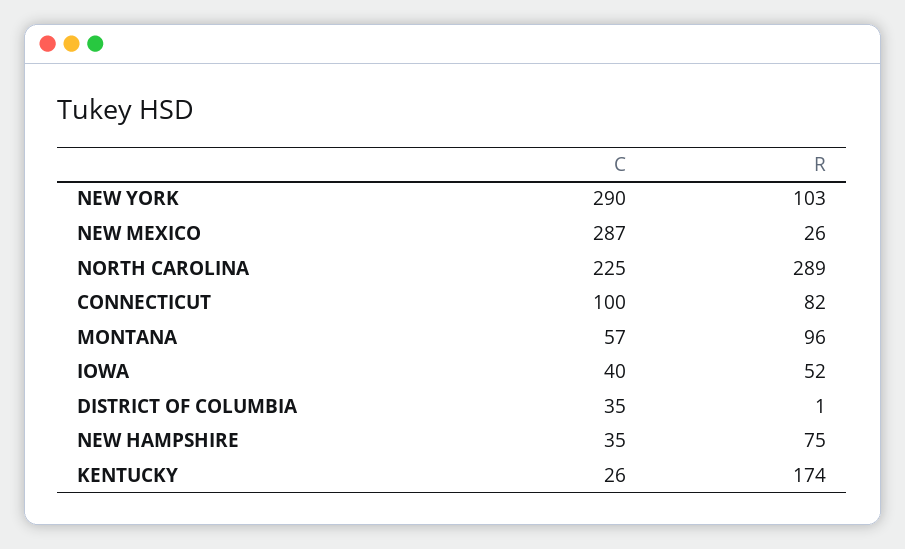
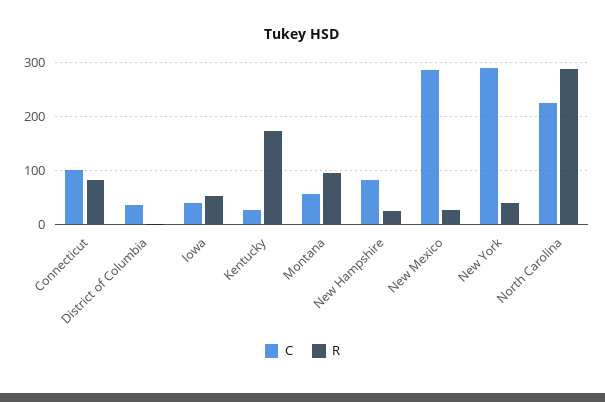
  {
    "C": {
      "NEW YORK": 290,
      "NEW MEXICO": 287,
      "NORTH CAROLINA": 225,
      "CONNECTICUT": 100,
      "MONTANA": 57,
      "IOWA": 40,
      "DISTRICT OF COLUMBIA": 35,
-     "NEW HAMPSHIRE": 35,
+     "NEW HAMPSHIRE": 80,
      "KENTUCKY": 26
    },
    "R": {
-     "NEW YORK": 103,
+     "NEW YORK": 40,
      "NEW MEXICO": 26,
      "NORTH CAROLINA": 289,
      "CONNECTICUT": 82,
      "MONTANA": 96,
      "IOWA": 52,
      "DISTRICT OF COLUMBIA": 1,
-     "NEW HAMPSHIRE": 75,
+     "NEW HAMPSHIRE": 20,
      "KENTUCKY": 174
    }
  }

